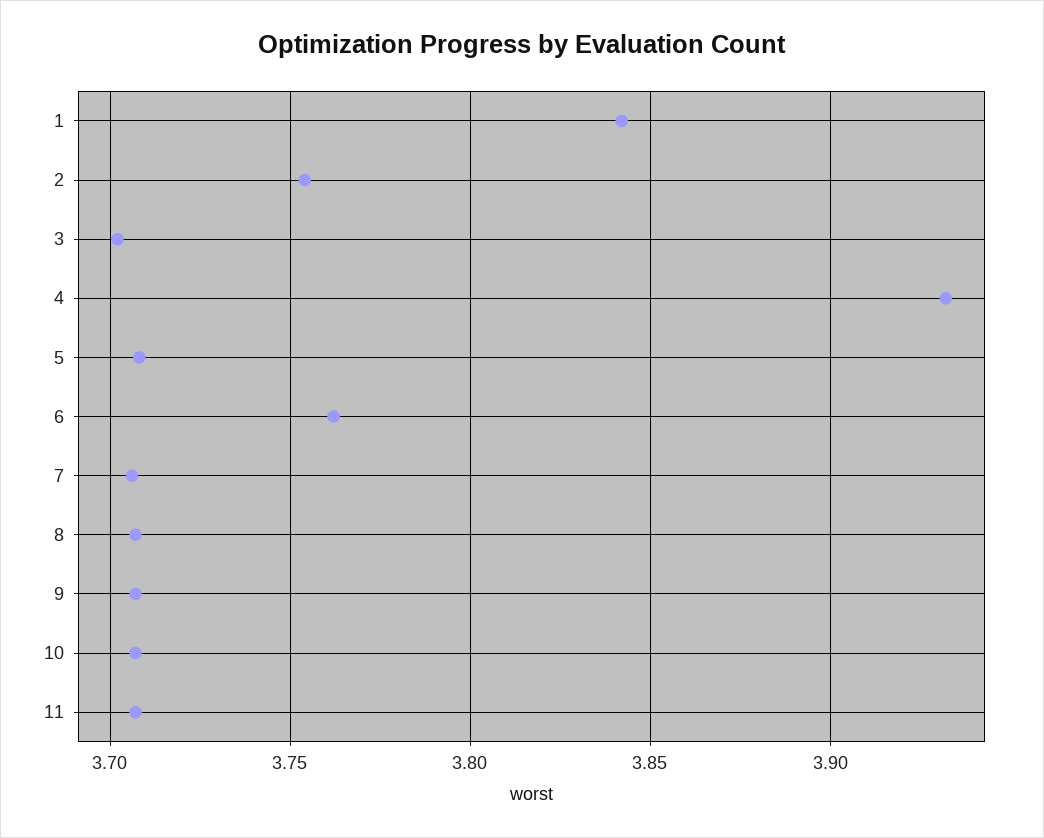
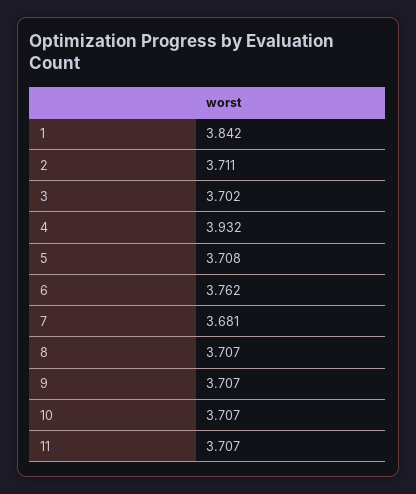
  {
    "1": 3.842,
-   "2": 3.755,
+   "2": 3.711,
    "3": 3.702,
    "4": 3.932,
    "5": 3.708,
    "6": 3.762,
-   "7": 3.705,
+   "7": 3.681,
    "8": 3.707,
    "9": 3.707,
    "10": 3.707,
    "11": 3.707
  }

